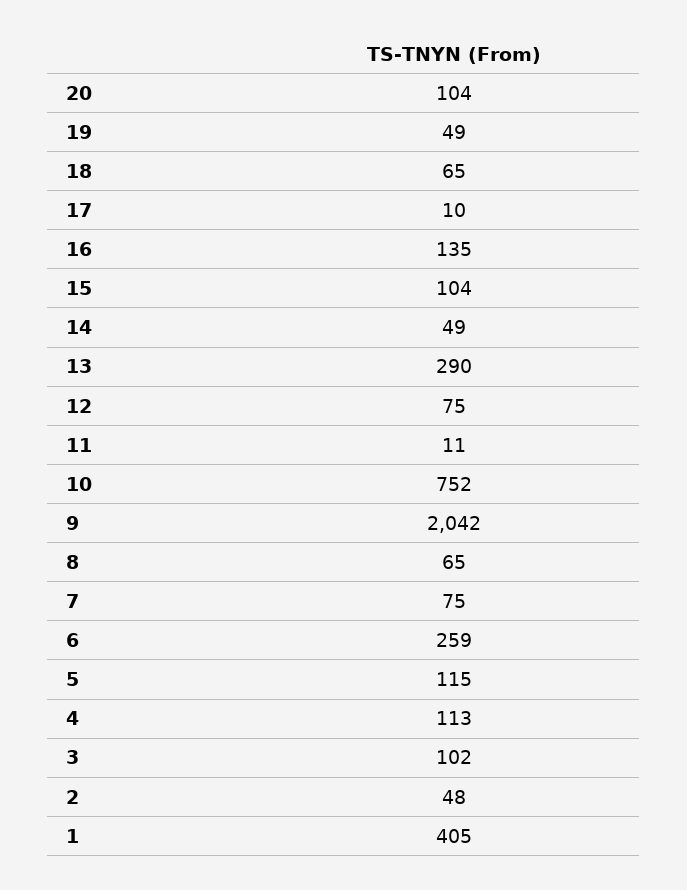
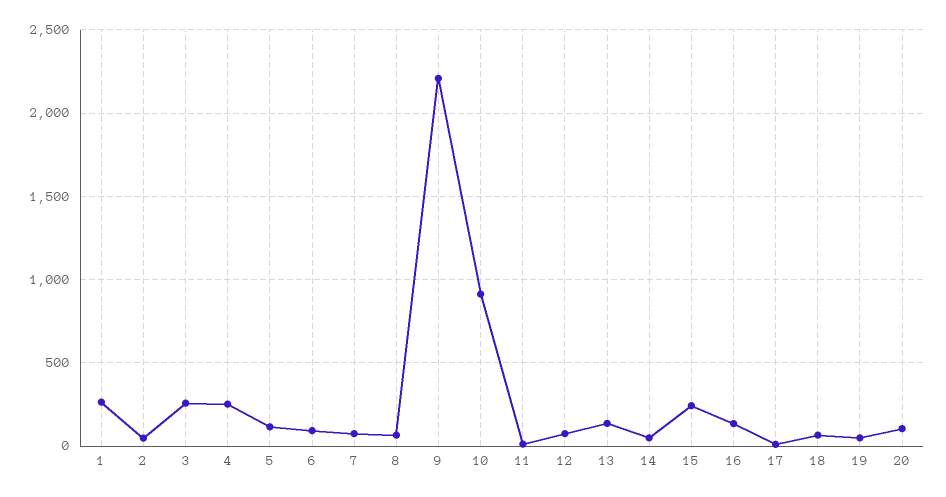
  {
    "20": 104,
    "19": 49,
    "18": 65,
    "17": 10,
    "16": 135,
-   "15": 104,
+   "15": 250,
    "14": 49,
-   "13": 290,
+   "13": 150,
    "12": 75,
    "11": 11,
-   "10": 752,
+   "10": 900,
-   "9": 2042,
+   "9": 2200,
    "8": 65,
    "7": 75,
-   "6": 259,
+   "6": 100,
    "5": 115,
-   "4": 113,
+   "4": 250,
-   "3": 102,
+   "3": 250,
    "2": 48,
-   "1": 405
+   "1": 250
  }

